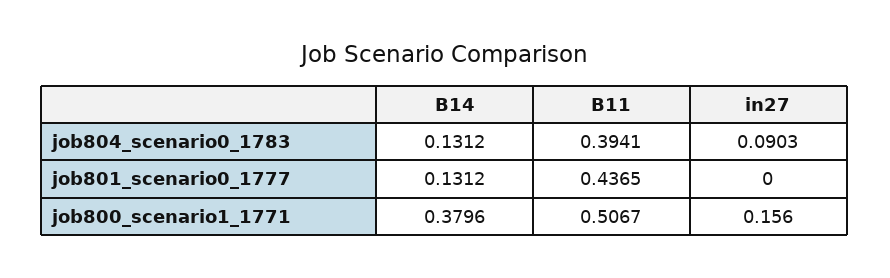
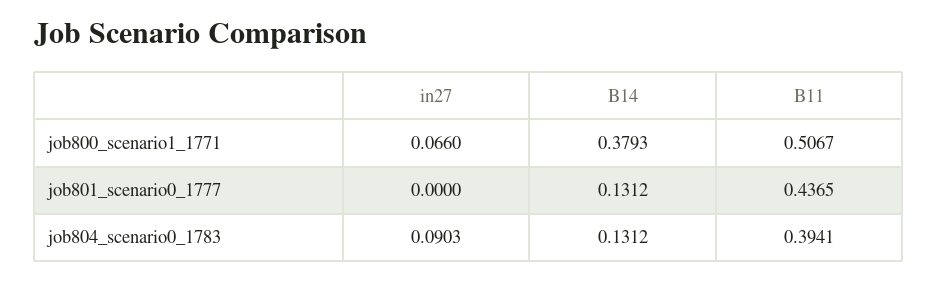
  {
    "B14": {
      "job804_scenario0_1783": 0.1312,
      "job801_scenario0_1777": 0.1312,
-     "job800_scenario1_1771": 0.3796
+     "job800_scenario1_1771": 0.3793
    },
    "B11": {
      "job804_scenario0_1783": 0.3941,
      "job801_scenario0_1777": 0.4365,
      "job800_scenario1_1771": 0.5067
    },
    "in27": {
      "job804_scenario0_1783": 0.0903,
      "job801_scenario0_1777": 0,
-     "job800_scenario1_1771": 0.156
+     "job800_scenario1_1771": 0.066
    }
  }

